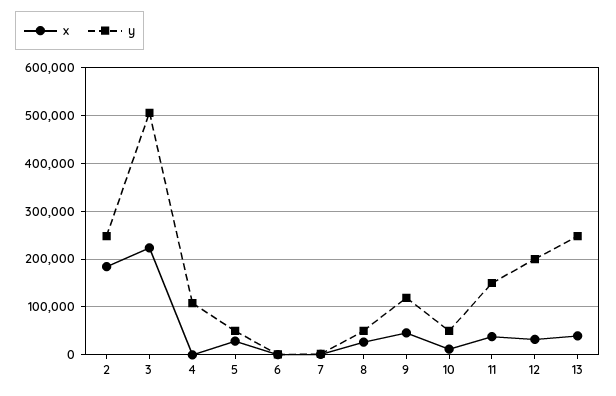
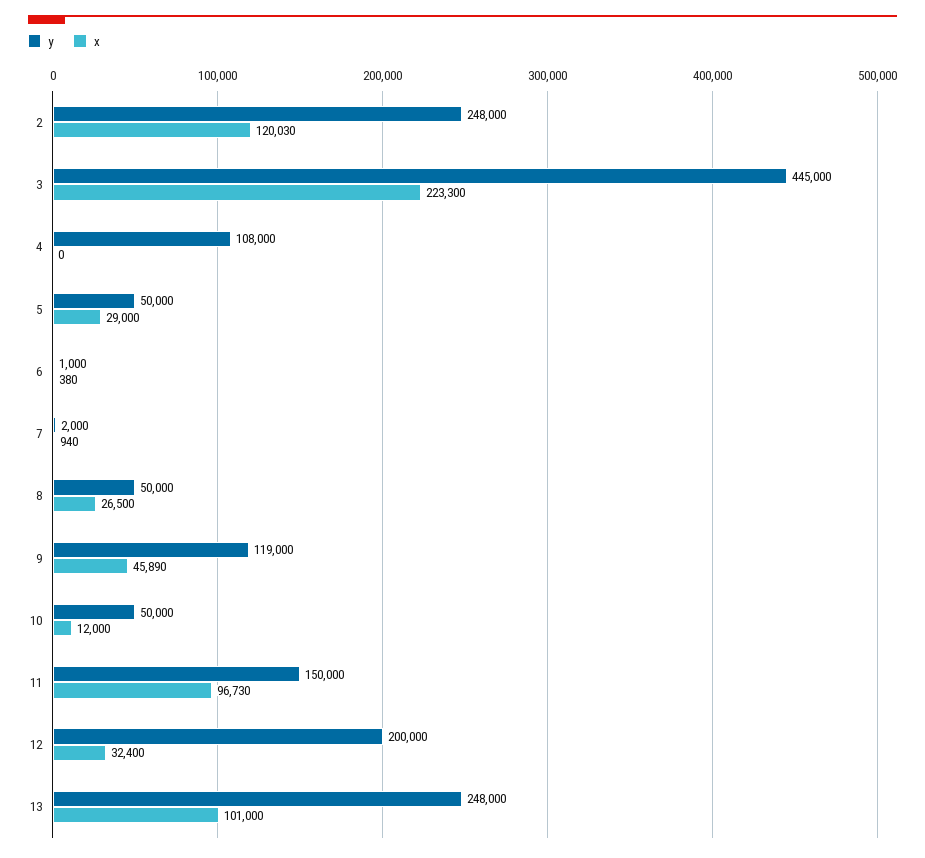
  {
    "x": {
-     "2": 180000,
+     "2": 120030,
      "3": 223300,
      "4": 0,
      "5": 29000,
      "6": 380,
      "7": 940,
      "8": 26500,
      "9": 45890,
      "10": 12000,
-     "11": 40000,
+     "11": 96730,
      "12": 32400,
-     "13": 40000
+     "13": 101000
    },
    "y": {
      "2": 248000,
-     "3": 500000,
+     "3": 445000,
      "4": 108000,
      "5": 50000,
      "6": 1000,
      "7": 2000,
      "8": 50000,
      "9": 119000,
      "10": 50000,
      "11": 150000,
      "12": 200000,
      "13": 248000
    }
  }

